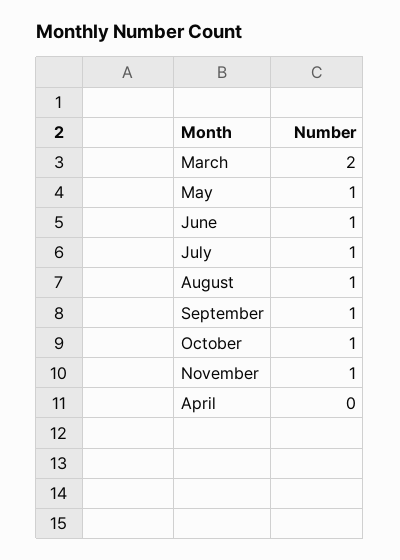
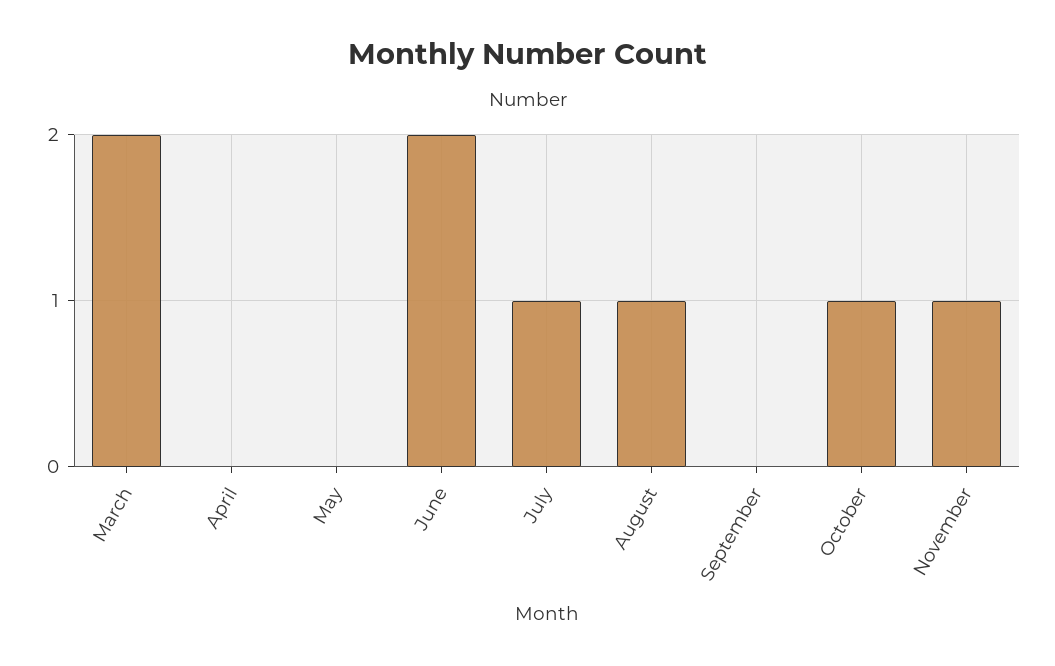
  {
    "March": 2,
-   "May": 1,
+   "May": 0,
-   "June": 1,
+   "June": 2,
    "July": 1,
    "August": 1,
-   "September": 1,
+   "September": 0,
    "October": 1,
    "November": 1,
    "April": 0
  }

